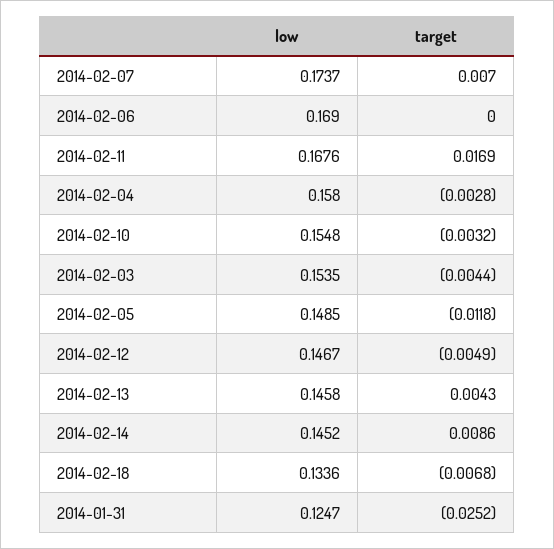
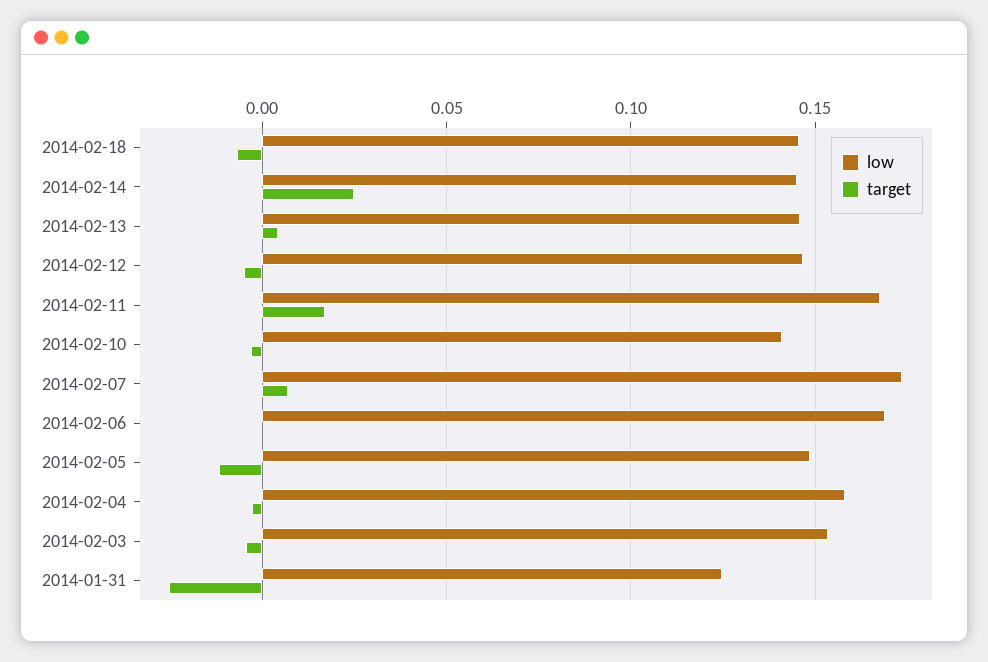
  {
    "low": {
      "2014-02-07": 0.1737,
      "2014-02-06": 0.169,
      "2014-02-11": 0.1676,
      "2014-02-04": 0.158,
-     "2014-02-10": 0.1548,
+     "2014-02-10": 0.14,
      "2014-02-03": 0.1535,
      "2014-02-05": 0.1485,
      "2014-02-12": 0.1467,
      "2014-02-13": 0.1458,
      "2014-02-14": 0.1452,
-     "2014-02-18": 0.1336,
+     "2014-02-18": 0.145,
      "2014-01-31": 0.1247
    },
    "target": {
      "2014-02-07": 0.007,
      "2014-02-06": 0,
      "2014-02-11": 0.0169,
      "2014-02-04": -0.0028,
      "2014-02-10": -0.0032,
      "2014-02-03": -0.0044,
      "2014-02-05": -0.0118,
      "2014-02-12": -0.0049,
      "2014-02-13": 0.0043,
-     "2014-02-14": 0.0086,
+     "2014-02-14": 0.025,
      "2014-02-18": -0.0068,
      "2014-01-31": -0.0252
    }
  }

